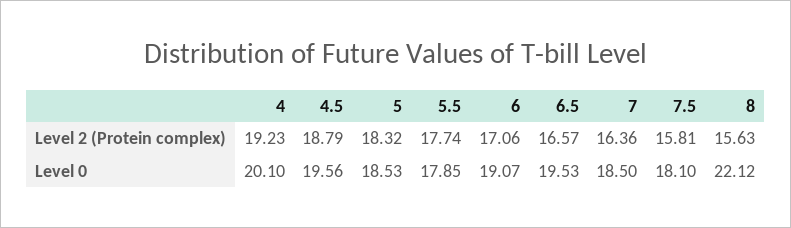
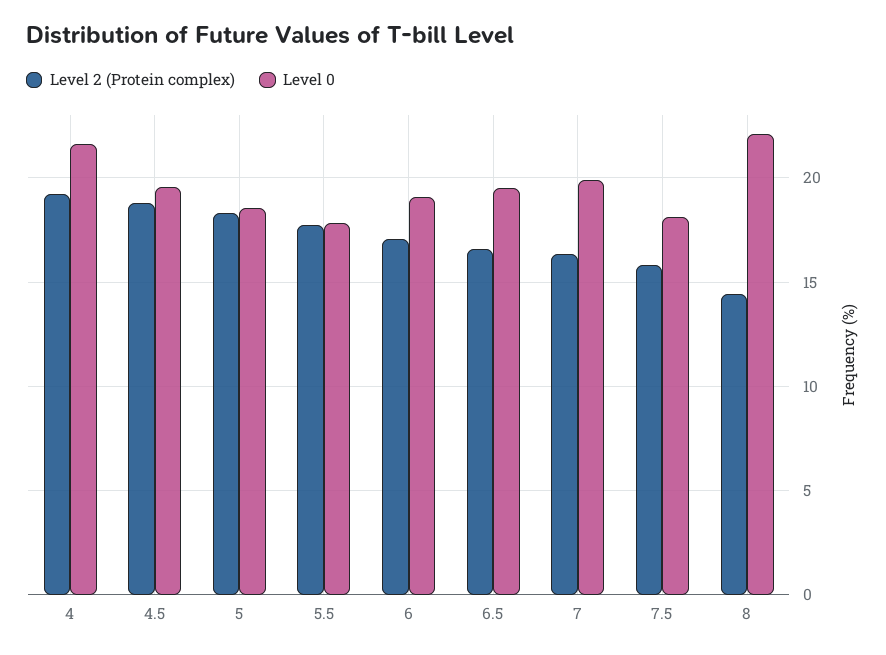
  {
    "Level 2 (Protein complex)": {
      "4": 19.23,
      "4.5": 18.79,
      "5": 18.32,
      "5.5": 17.74,
      "6": 17.06,
      "6.5": 16.57,
      "7": 16.36,
      "7.5": 15.81,
-     "8": 15.63
+     "8": 14.5
    },
    "Level 0": {
-     "4": 20.1,
+     "4": 21.5,
      "4.5": 19.56,
      "5": 18.53,
      "5.5": 17.85,
      "6": 19.07,
      "6.5": 19.53,
-     "7": 18.5,
+     "7": 20,
      "7.5": 18.1,
      "8": 22.12
    }
  }

